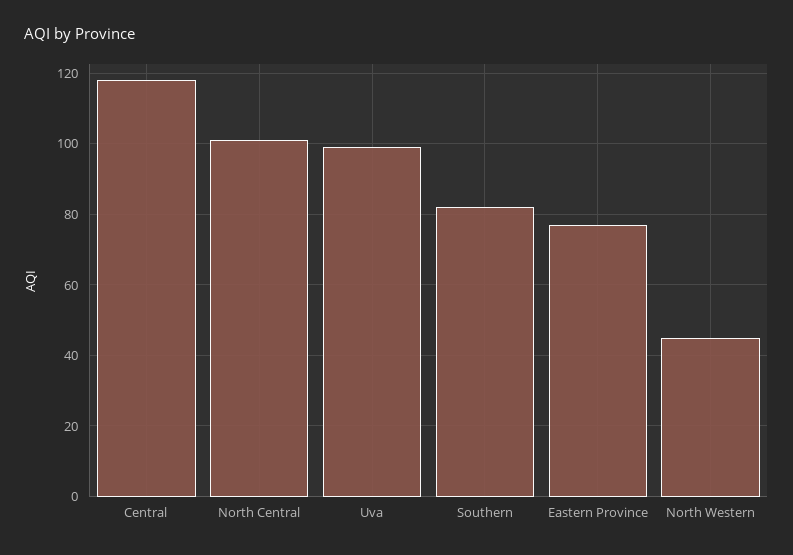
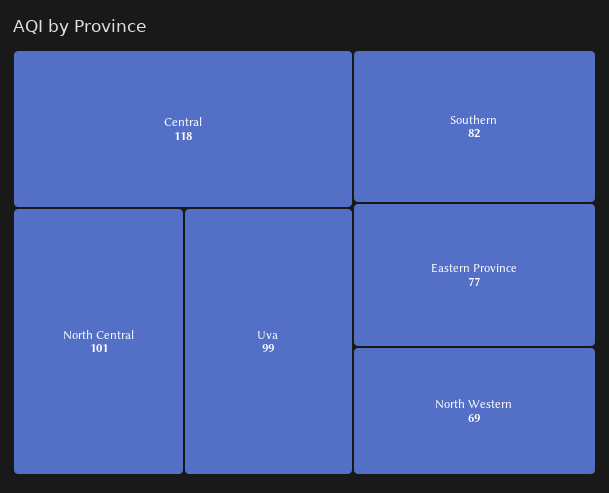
  {
    "Central": 118,
    "North Central": 101,
    "Uva": 99,
    "Southern": 82,
    "Eastern Province": 77,
-   "North Western": 45
+   "North Western": 69
  }

